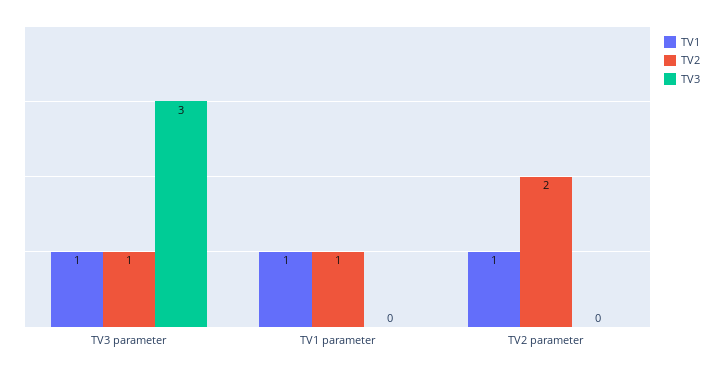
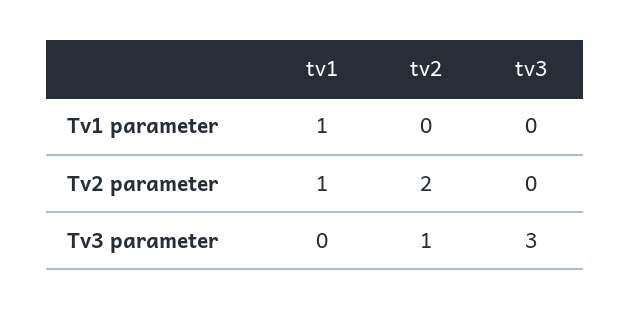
  {
    "TV1": {
-     "TV3 parameter": 1,
+     "TV3 parameter": 0,
      "TV1 parameter": 1,
      "TV2 parameter": 1
    },
    "TV2": {
      "TV3 parameter": 1,
-     "TV1 parameter": 1,
+     "TV1 parameter": 0,
      "TV2 parameter": 2
    },
    "TV3": {
      "TV3 parameter": 3,
      "TV1 parameter": 0,
      "TV2 parameter": 0
    }
  }

